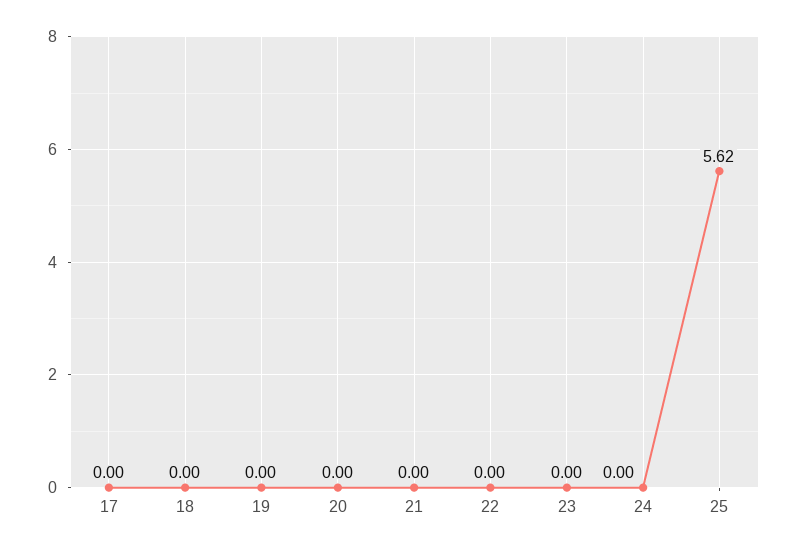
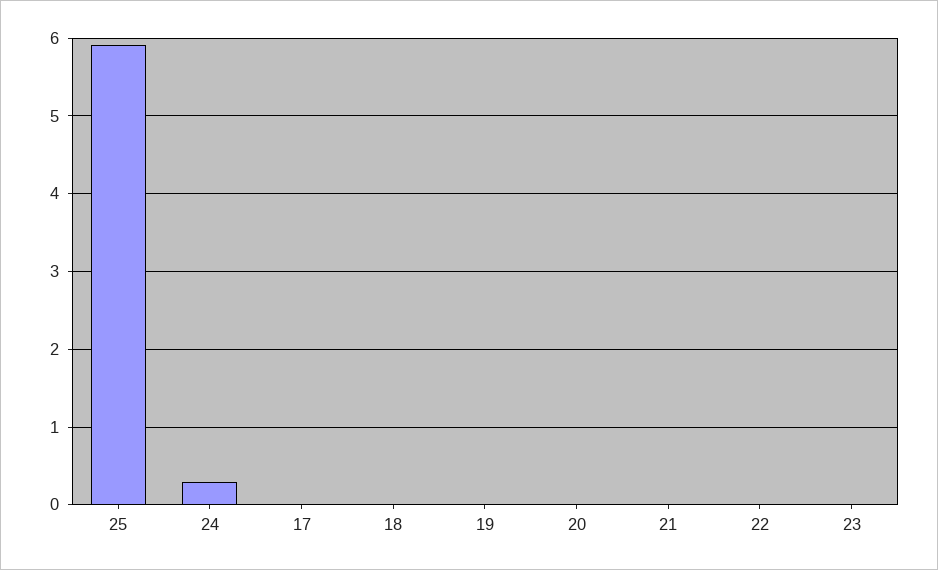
  {
    "17": 0,
    "18": 0,
    "19": 0,
    "20": 0,
    "21": 0,
    "22": 0,
    "23": 0,
-   "24": 0,
+   "24": 0.3,
-   "25": 5.62
+   "25": 5.9
  }

